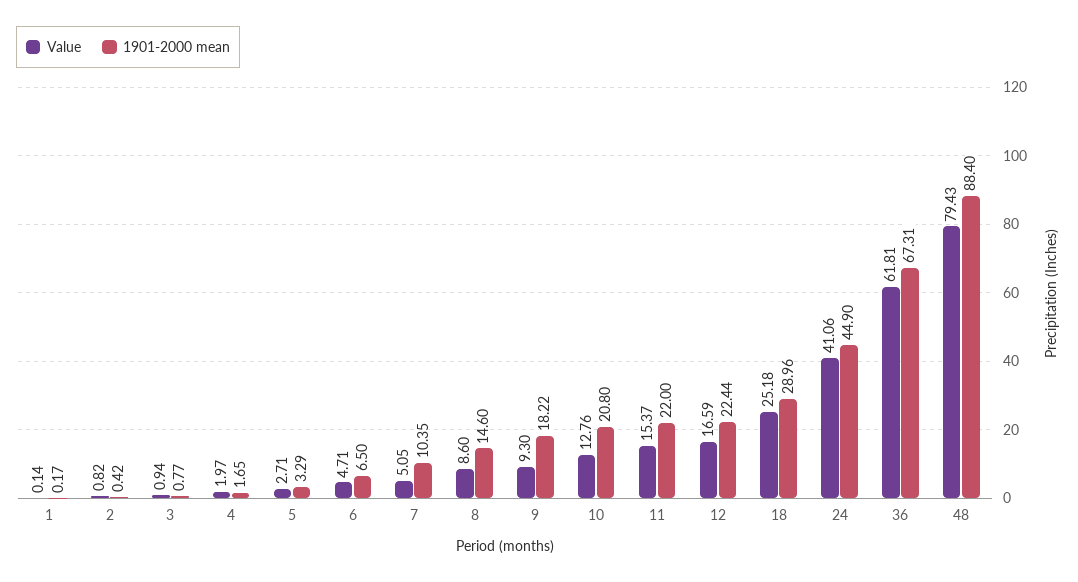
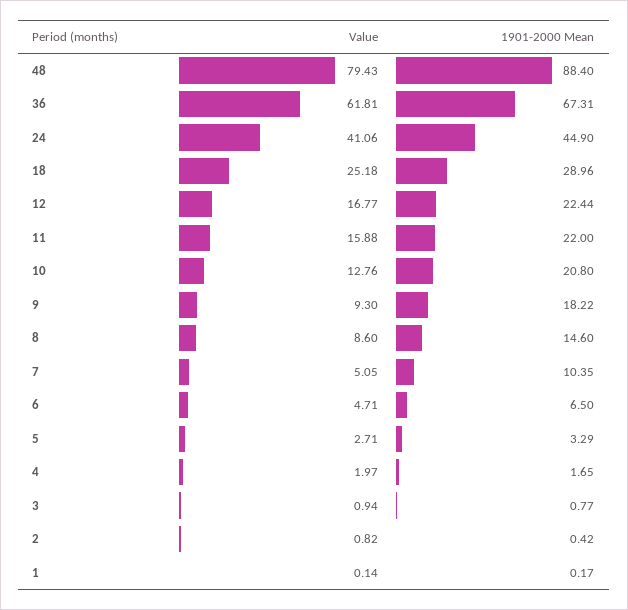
  {
    "Value": {
      "1": 0.14,
      "2": 0.82,
      "3": 0.94,
      "4": 1.97,
      "5": 2.71,
      "6": 4.71,
      "7": 5.05,
      "8": 8.6,
      "9": 9.3,
      "10": 12.76,
-     "11": 15.37,
+     "11": 15.88,
-     "12": 16.59,
+     "12": 16.77,
      "18": 25.18,
      "24": 41.06,
      "36": 61.81,
      "48": 79.43
    },
    "1901-2000 mean": {
      "1": 0.17,
      "2": 0.42,
      "3": 0.77,
      "4": 1.65,
      "5": 3.29,
      "6": 6.5,
      "7": 10.35,
      "8": 14.6,
      "9": 18.22,
      "10": 20.8,
      "11": 22,
      "12": 22.44,
      "18": 28.96,
      "24": 44.9,
      "36": 67.31,
      "48": 88.4
    }
  }

